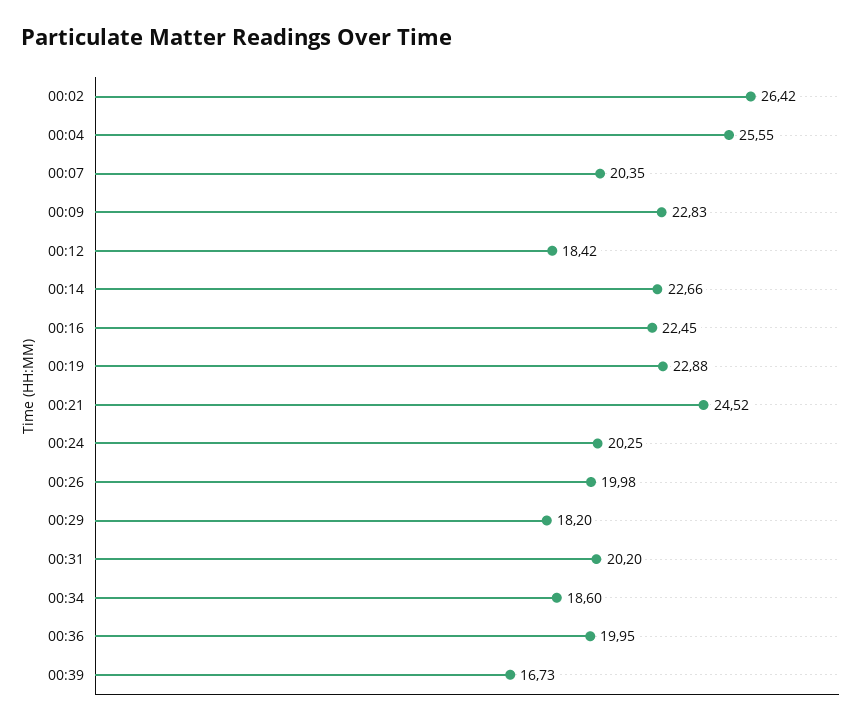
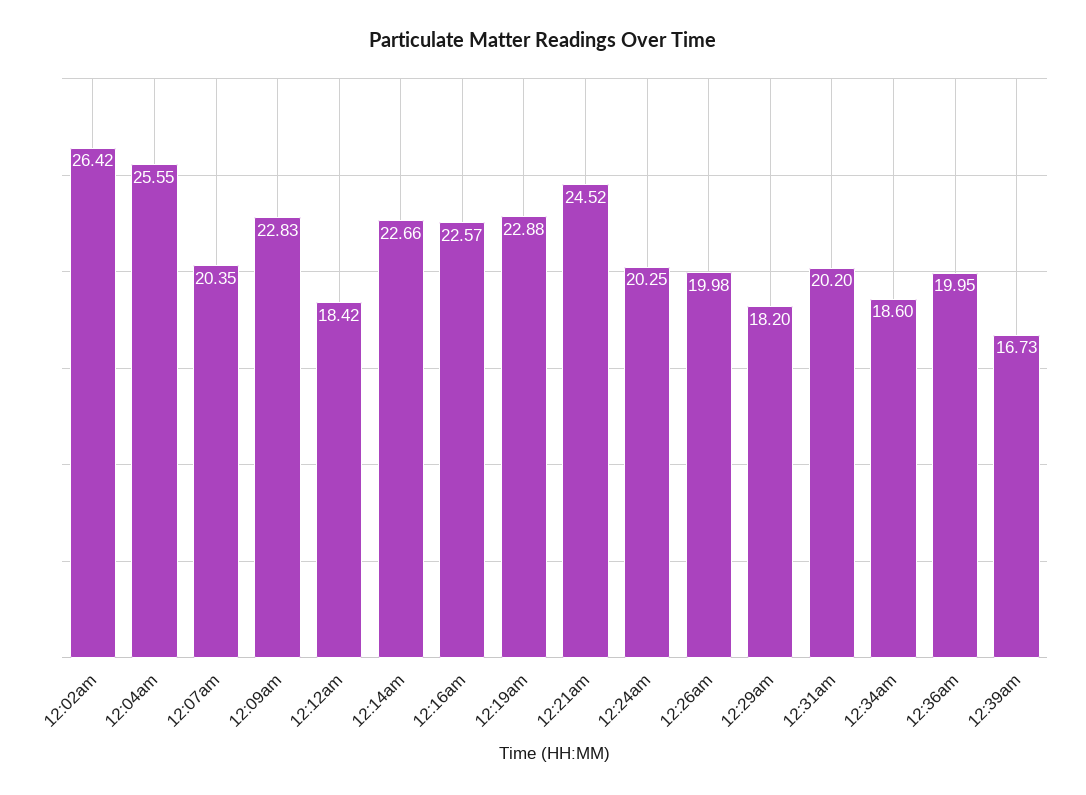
  {
    "00:02": 26.42,
    "00:04": 25.55,
    "00:07": 20.35,
    "00:09": 22.83,
    "00:12": 18.42,
    "00:14": 22.66,
-   "00:16": 22.45,
+   "00:16": 22.57,
    "00:19": 22.88,
    "00:21": 24.52,
    "00:24": 20.25,
    "00:26": 19.98,
    "00:29": 18.2,
    "00:31": 20.2,
    "00:34": 18.6,
    "00:36": 19.95,
    "00:39": 16.73
  }

